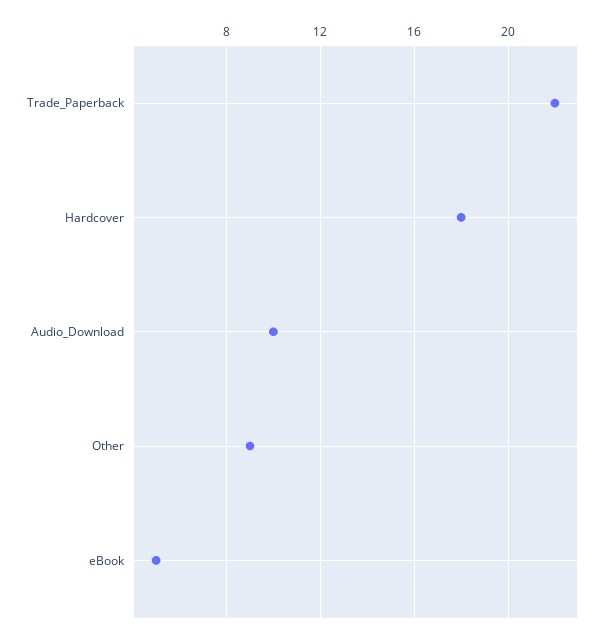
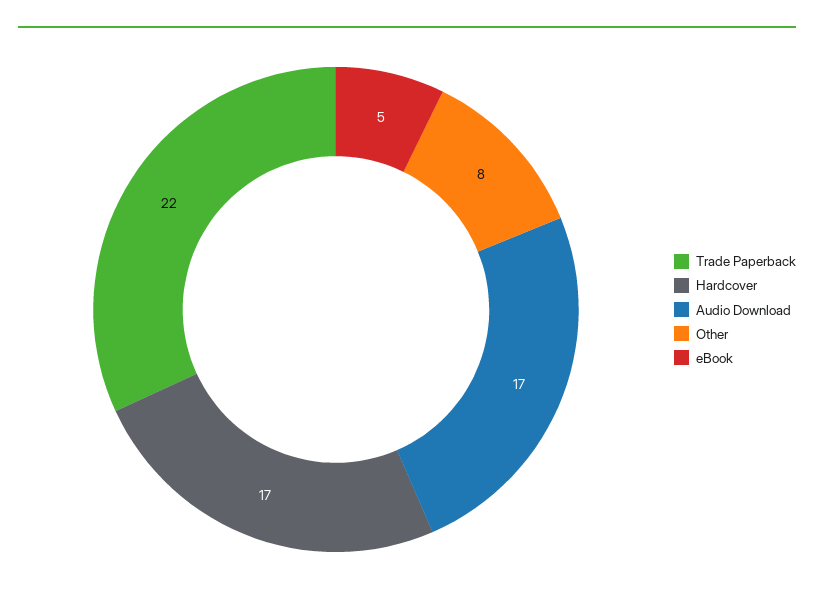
  {
    "Trade_Paperback": 22,
-   "Hardcover": 18,
+   "Hardcover": 17,
-   "Audio_Download": 10,
+   "Audio_Download": 17,
-   "Other": 9,
+   "Other": 8,
    "eBook": 5
  }

